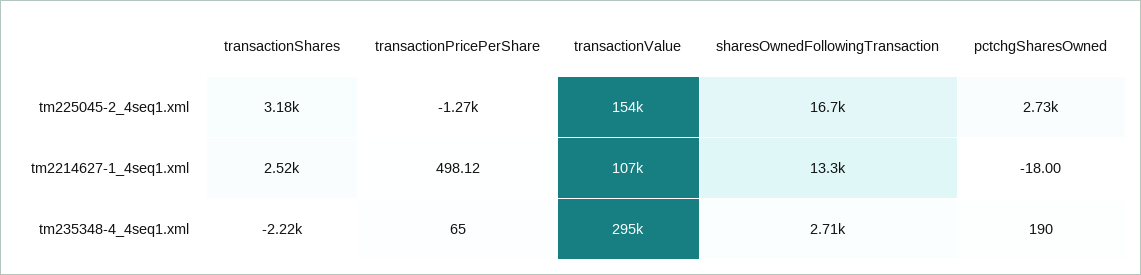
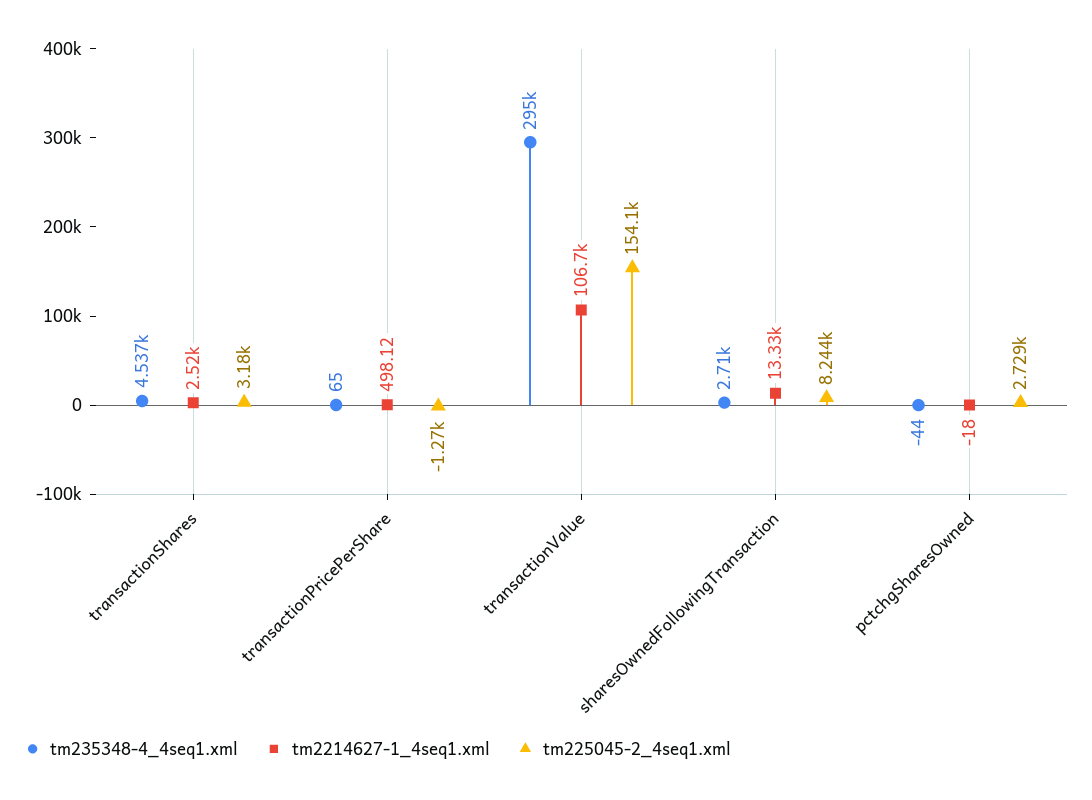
  {
    "tm225045-2_4seq1.xml": {
      "transactionShares": 3180,
      "transactionPricePerShare": -1270,
      "transactionValue": 154100,
-     "sharesOwnedFollowingTransaction": 16700,
+     "sharesOwnedFollowingTransaction": 8244,
      "pctchgSharesOwned": 2729
    },
    "tm2214627-1_4seq1.xml": {
      "transactionShares": 2520,
      "transactionPricePerShare": 498.12,
      "transactionValue": 106700,
      "sharesOwnedFollowingTransaction": 13330,
      "pctchgSharesOwned": -18
    },
    "tm235348-4_4seq1.xml": {
-     "transactionShares": -2220,
+     "transactionShares": 4537,
      "transactionPricePerShare": 65,
      "transactionValue": 295000,
      "sharesOwnedFollowingTransaction": 2710,
-     "pctchgSharesOwned": 190
+     "pctchgSharesOwned": -44
    }
  }

